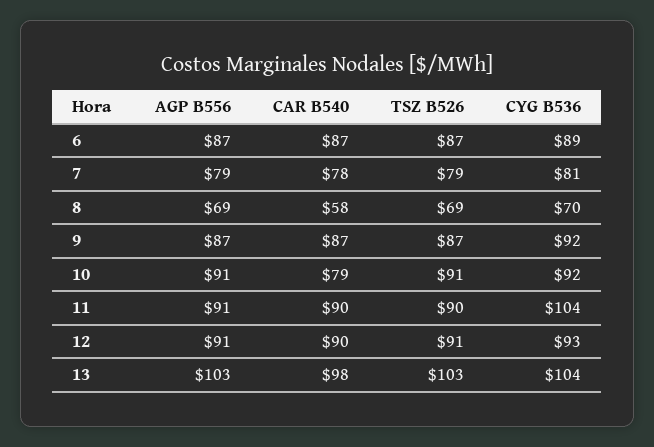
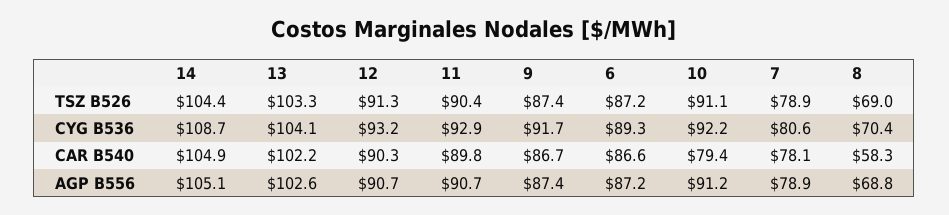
  {
    "AGP B556": {
      "6": 87.2,
      "7": 78.9,
      "8": 68.8,
      "9": 87.4,
      "10": 91.2,
      "11": 90.7,
      "12": 90.7,
-     "13": 102.6
+     "13": 102.6,
+     "14": 105.1
    },
    "CAR B540": {
      "6": 86.6,
      "7": 78.1,
      "8": 58.3,
      "9": 86.7,
      "10": 79.4,
      "11": 89.8,
      "12": 90.3,
-     "13": 98
+     "13": 102.2,
+     "14": 104.9
    },
    "TSZ B526": {
      "6": 87.2,
      "7": 78.9,
      "8": 69,
      "9": 87.4,
      "10": 91.1,
      "11": 90.4,
      "12": 91.3,
-     "13": 103.3
+     "13": 103.3,
+     "14": 104.4
    },
    "CYG B536": {
      "6": 89.3,
      "7": 80.6,
      "8": 70.4,
      "9": 91.7,
      "10": 92.2,
-     "11": 104,
+     "11": 92.9,
      "12": 93.2,
-     "13": 104.1
+     "13": 104.1,
+     "14": 108.7
    }
  }

